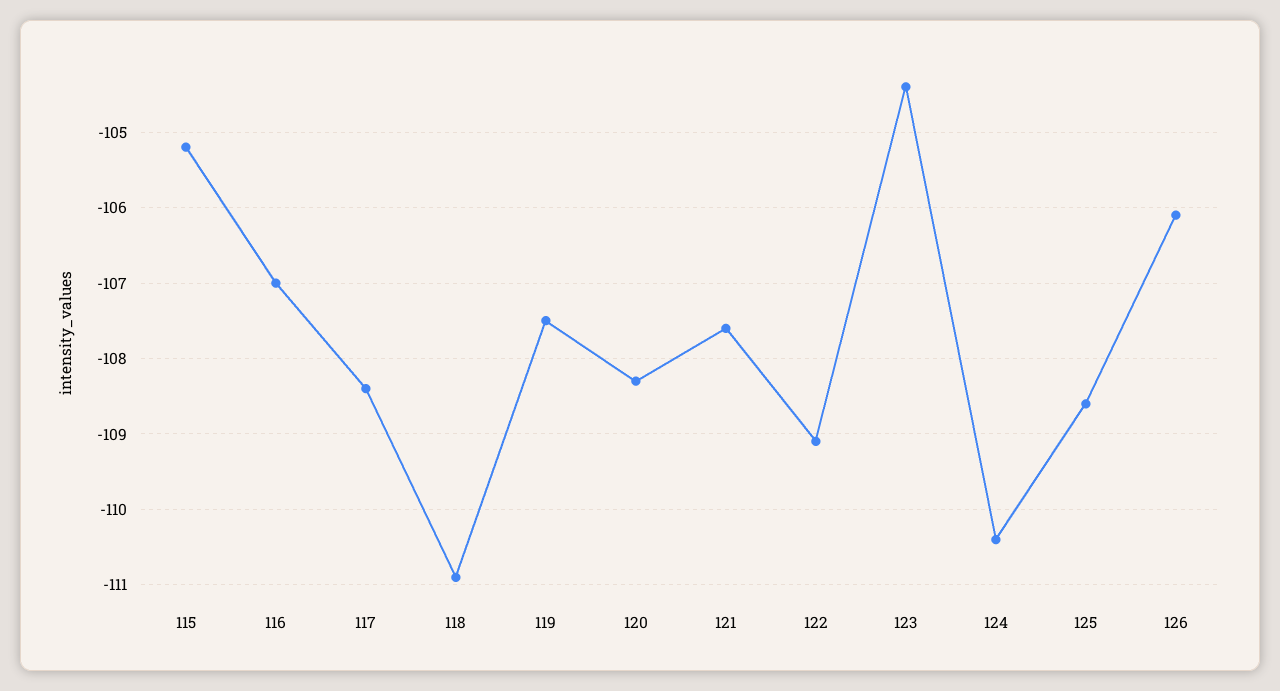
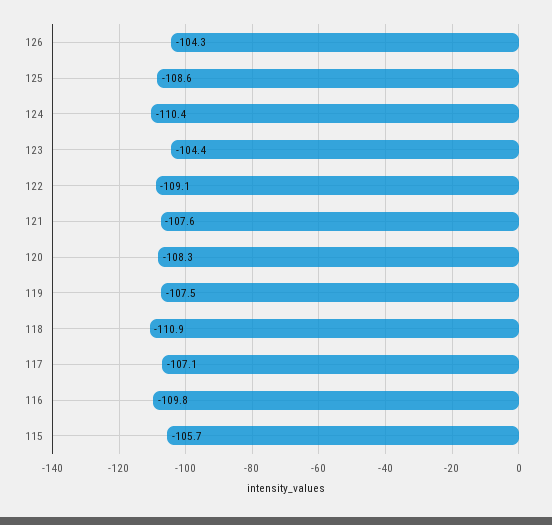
  {
-   "115": -105.2,
+   "115": -105.7,
-   "116": -107,
+   "116": -109.8,
-   "117": -108.4,
+   "117": -107.1,
    "118": -110.9,
    "119": -107.5,
    "120": -108.3,
    "121": -107.6,
    "122": -109.1,
    "123": -104.4,
    "124": -110.4,
    "125": -108.6,
-   "126": -106.1
+   "126": -104.3
  }

